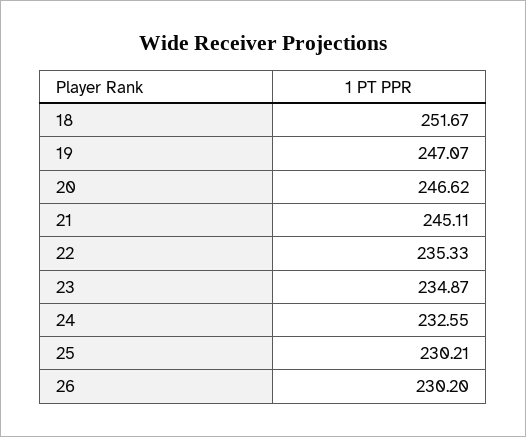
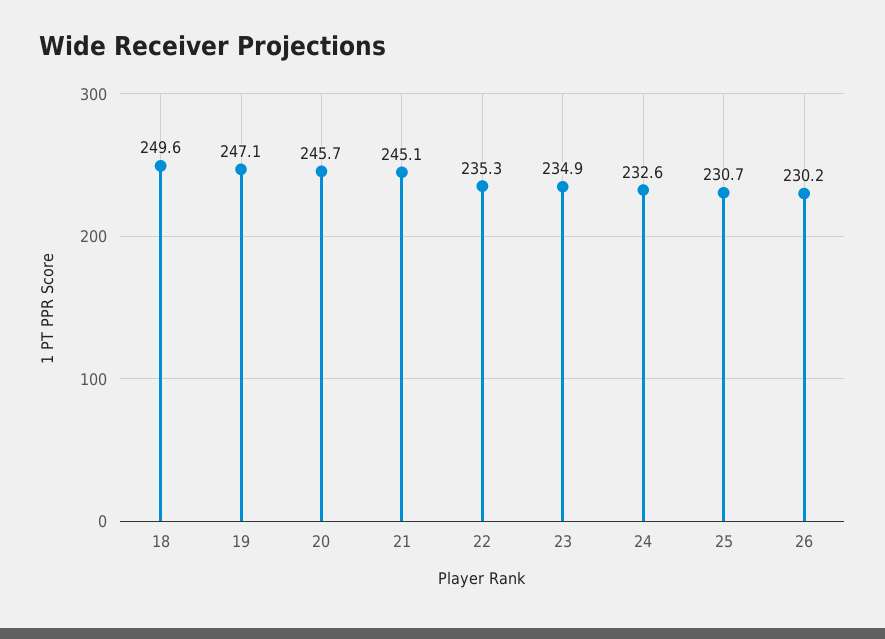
  {
-   "18": 251.67,
+   "18": 249.6,
    "19": 247.07,
-   "20": 246.62,
+   "20": 245.7,
    "21": 245.11,
    "22": 235.33,
    "23": 234.87,
    "24": 232.55,
-   "25": 230.21,
+   "25": 230.7,
    "26": 230.2
  }

